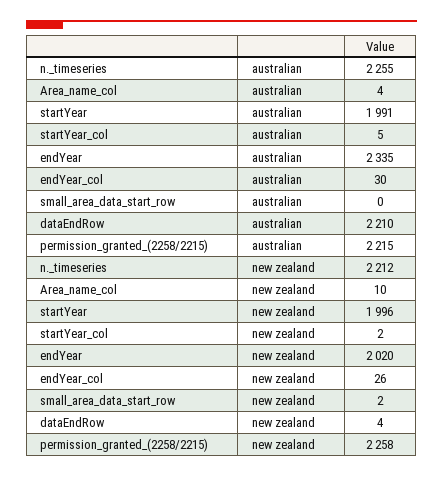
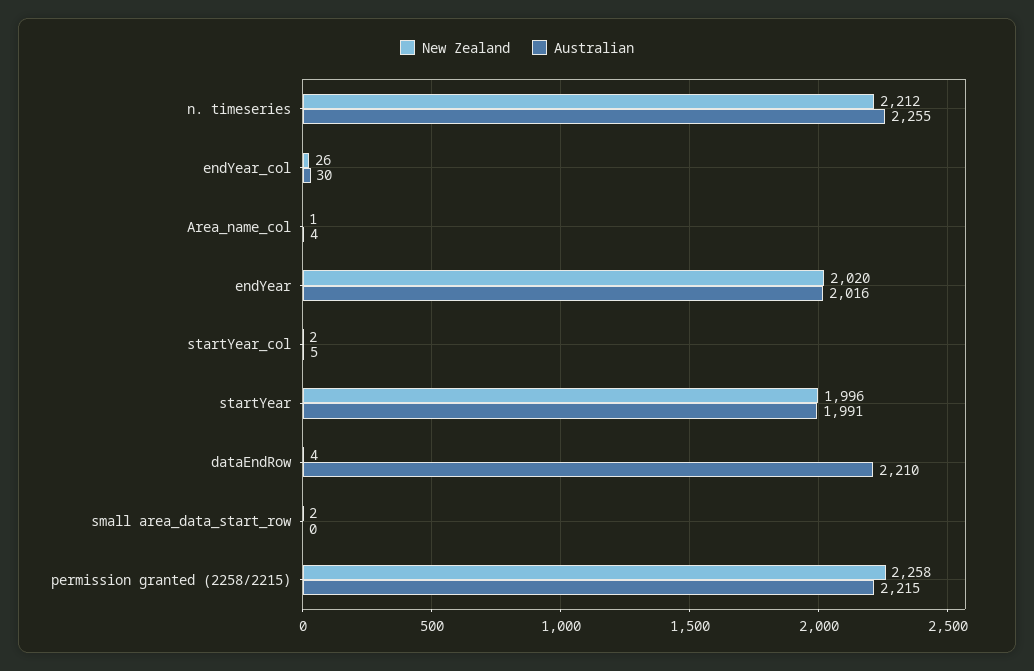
  {
    "australian": {
      "n._timeseries": 2255,
      "Area_name_col": 4,
      "startYear": 1991,
      "startYear_col": 5,
-     "endYear": 2335,
+     "endYear": 2016,
      "endYear_col": 30,
      "small_area_data_start_row": 0,
      "dataEndRow": 2210,
      "permission_granted_(2258/2215)": 2215
    },
    "new zealand": {
      "n._timeseries": 2212,
-     "Area_name_col": 10,
+     "Area_name_col": 1,
      "startYear": 1996,
      "startYear_col": 2,
      "endYear": 2020,
      "endYear_col": 26,
      "small_area_data_start_row": 2,
      "dataEndRow": 4,
      "permission_granted_(2258/2215)": 2258
    }
  }

